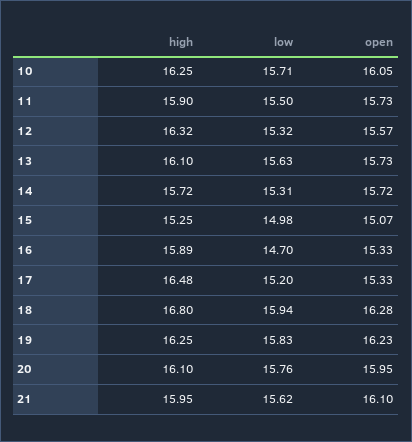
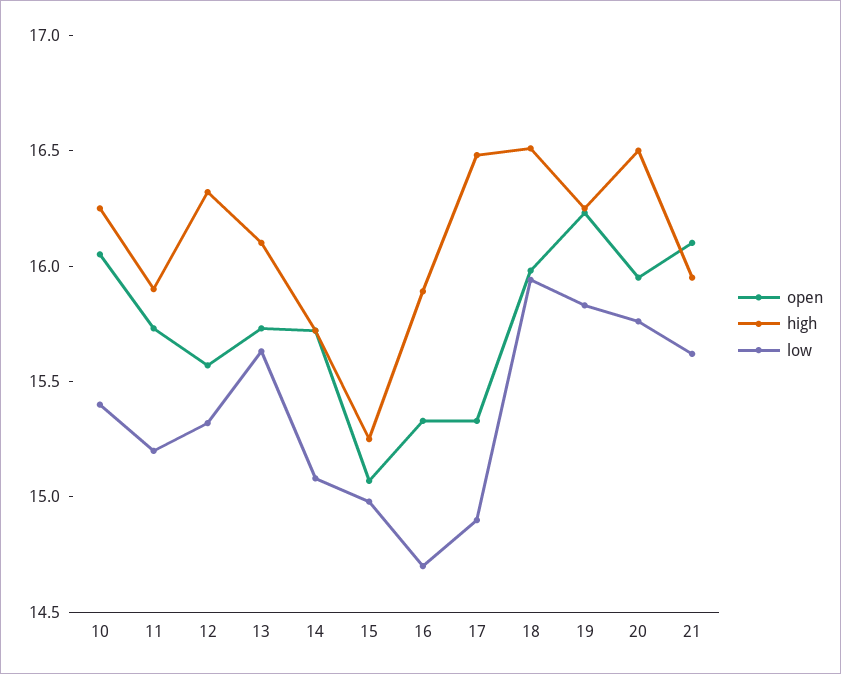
  {
    "high": {
      "10": 16.25,
      "11": 15.9,
      "12": 16.32,
      "13": 16.1,
      "14": 15.72,
      "15": 15.25,
      "16": 15.89,
      "17": 16.48,
-     "18": 16.8,
+     "18": 16.5,
      "19": 16.25,
-     "20": 16.1,
+     "20": 16.5,
      "21": 15.95
    },
    "low": {
-     "10": 15.71,
+     "10": 15.4,
-     "11": 15.5,
+     "11": 15.2,
      "12": 15.32,
      "13": 15.63,
-     "14": 15.31,
+     "14": 15.1,
      "15": 14.98,
      "16": 14.7,
-     "17": 15.2,
+     "17": 14.9,
      "18": 15.94,
      "19": 15.83,
      "20": 15.76,
      "21": 15.62
    },
    "open": {
      "10": 16.05,
      "11": 15.73,
      "12": 15.57,
      "13": 15.73,
      "14": 15.72,
      "15": 15.07,
      "16": 15.33,
      "17": 15.33,
-     "18": 16.28,
+     "18": 16,
      "19": 16.23,
      "20": 15.95,
      "21": 16.1
    }
  }

